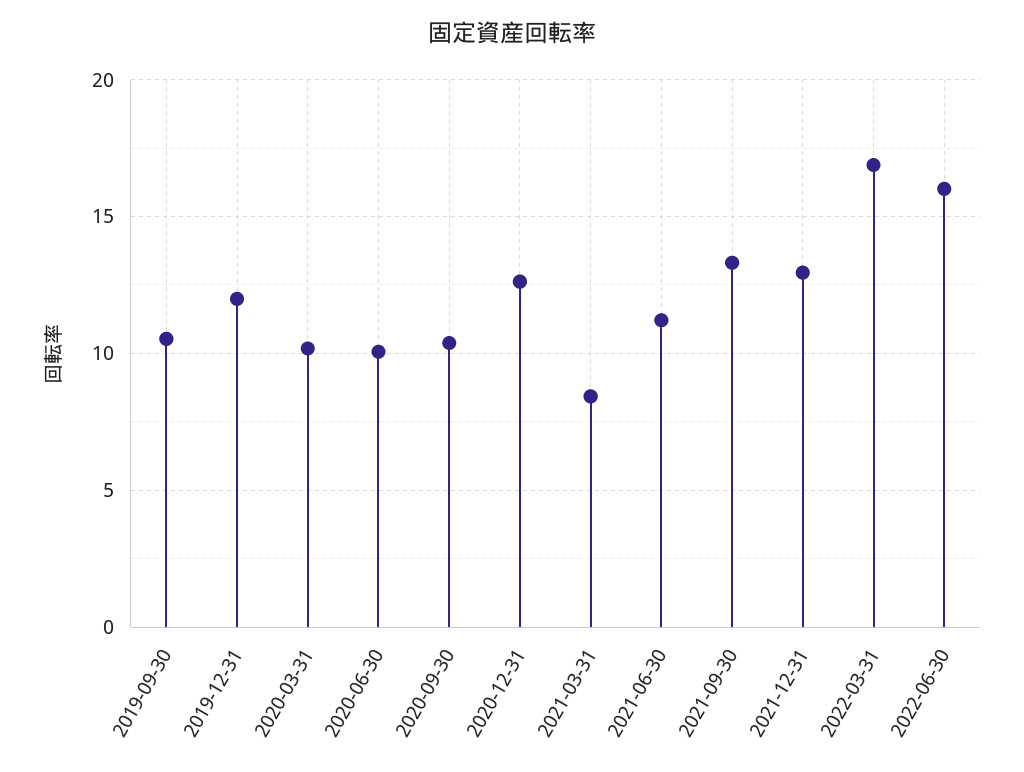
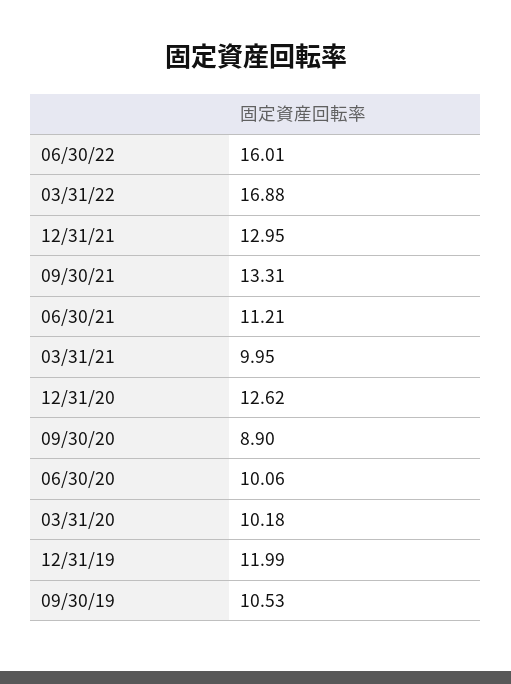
  {
    "2019-09-30": 10.53,
    "2019-12-31": 11.99,
    "2020-03-31": 10.18,
    "2020-06-30": 10.06,
-   "2020-09-30": 10.5,
+   "2020-09-30": 8.9,
    "2020-12-31": 12.62,
-   "2021-03-31": 8.5,
+   "2021-03-31": 9.95,
    "2021-06-30": 11.21,
    "2021-09-30": 13.31,
    "2021-12-31": 12.95,
    "2022-03-31": 16.88,
    "2022-06-30": 16.01
  }

